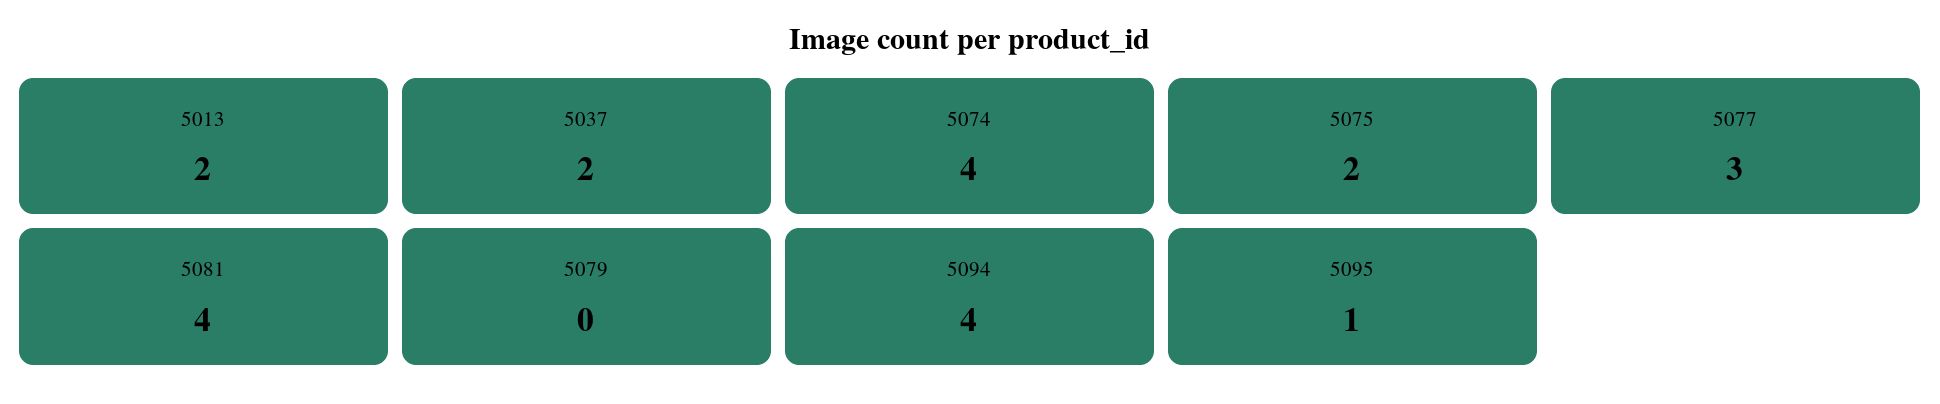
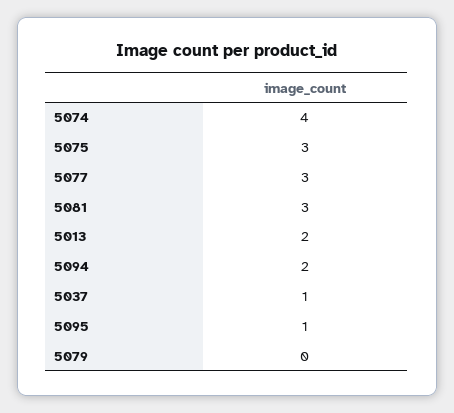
  {
    "5013": 2,
-   "5037": 2,
+   "5037": 1,
    "5074": 4,
-   "5075": 2,
+   "5075": 3,
    "5077": 3,
-   "5081": 4,
+   "5081": 3,
    "5079": 0,
-   "5094": 4,
+   "5094": 2,
    "5095": 1
  }

